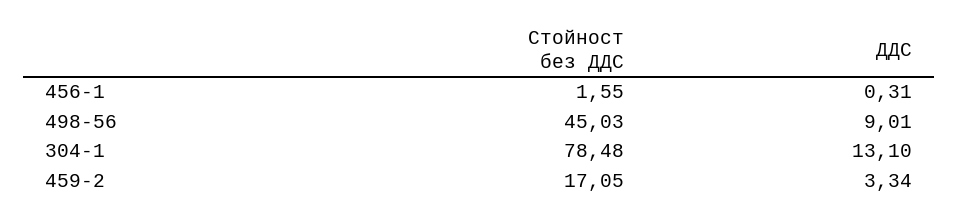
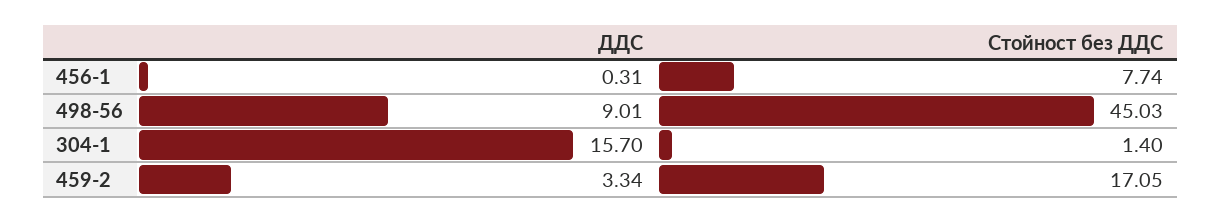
  {
    "Стойност без ДДС": {
-     "456-1": 1.55,
+     "456-1": 7.74,
      "498-56": 45.03,
-     "304-1": 78.48,
+     "304-1": 1.4,
      "459-2": 17.05
    },
    "ДДС": {
      "456-1": 0.31,
      "498-56": 9.01,
-     "304-1": 13.1,
+     "304-1": 15.7,
      "459-2": 3.34
    }
  }

